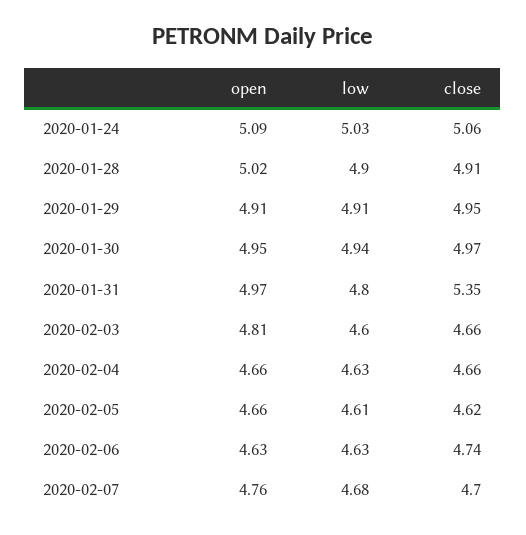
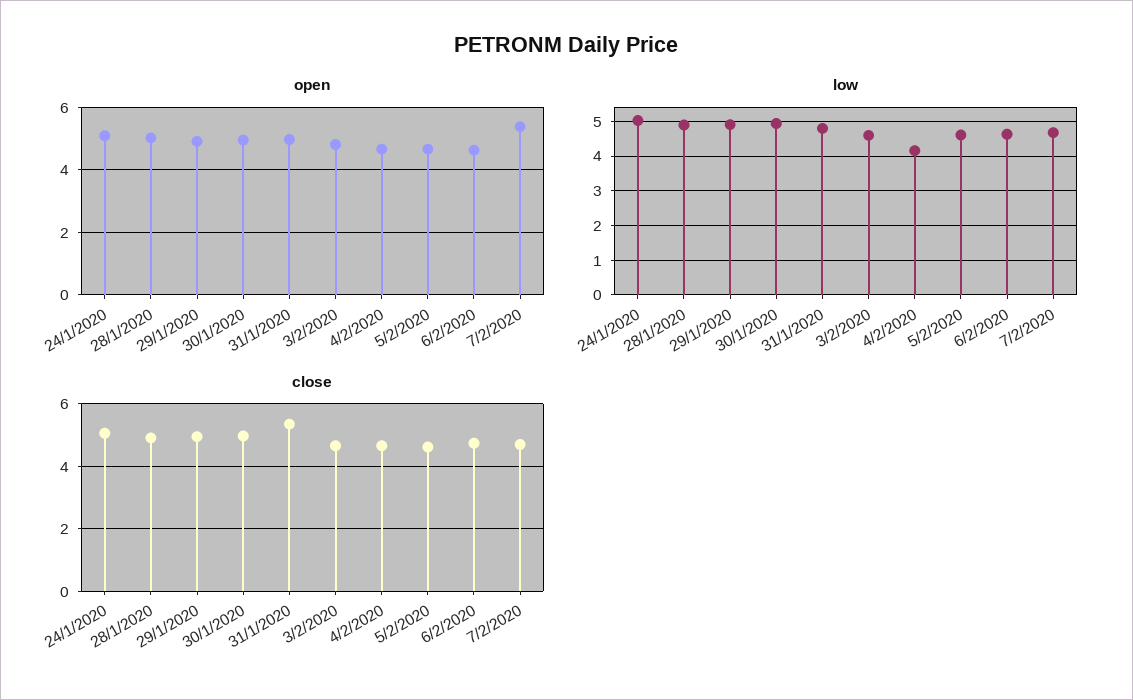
  {
    "open": {
      "2020-01-24": 5.09,
      "2020-01-28": 5.02,
      "2020-01-29": 4.91,
      "2020-01-30": 4.95,
      "2020-01-31": 4.97,
      "2020-02-03": 4.81,
      "2020-02-04": 4.66,
      "2020-02-05": 4.66,
      "2020-02-06": 4.63,
-     "2020-02-07": 4.76
+     "2020-02-07": 5.4
    },
    "low": {
      "2020-01-24": 5.03,
      "2020-01-28": 4.9,
      "2020-01-29": 4.91,
      "2020-01-30": 4.94,
      "2020-01-31": 4.8,
      "2020-02-03": 4.6,
-     "2020-02-04": 4.63,
+     "2020-02-04": 4.2,
      "2020-02-05": 4.61,
      "2020-02-06": 4.63,
      "2020-02-07": 4.68
    },
    "close": {
      "2020-01-24": 5.06,
      "2020-01-28": 4.91,
      "2020-01-29": 4.95,
      "2020-01-30": 4.97,
      "2020-01-31": 5.35,
      "2020-02-03": 4.66,
      "2020-02-04": 4.66,
      "2020-02-05": 4.62,
      "2020-02-06": 4.74,
      "2020-02-07": 4.7
    }
  }

